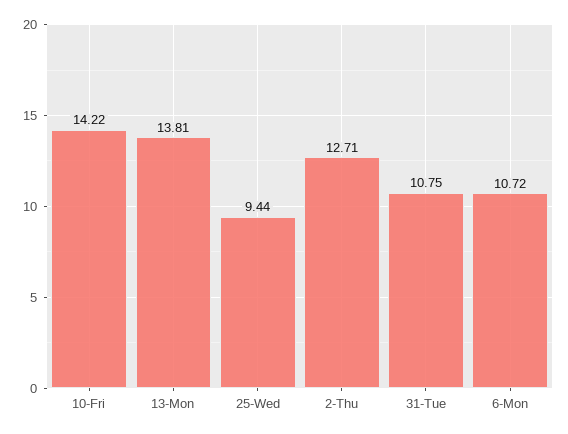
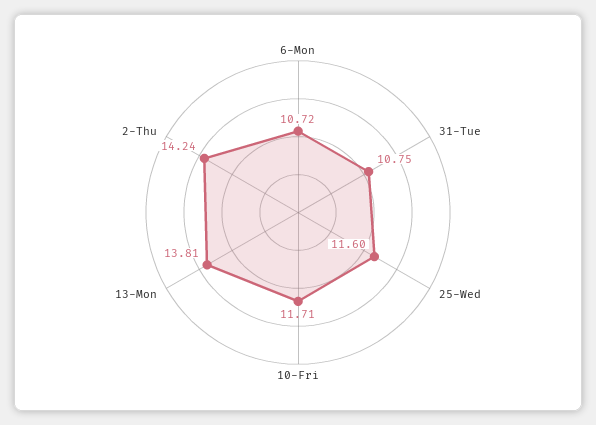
  {
-   "10-Fri": 14.22,
+   "10-Fri": 11.71,
    "13-Mon": 13.81,
-   "25-Wed": 9.44,
+   "25-Wed": 11.6,
-   "2-Thu": 12.71,
+   "2-Thu": 14.24,
    "31-Tue": 10.75,
    "6-Mon": 10.72
  }

